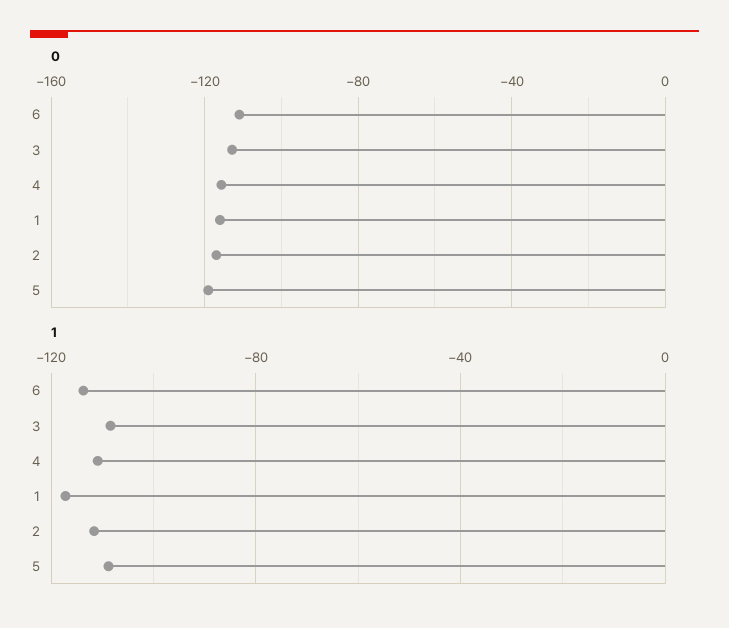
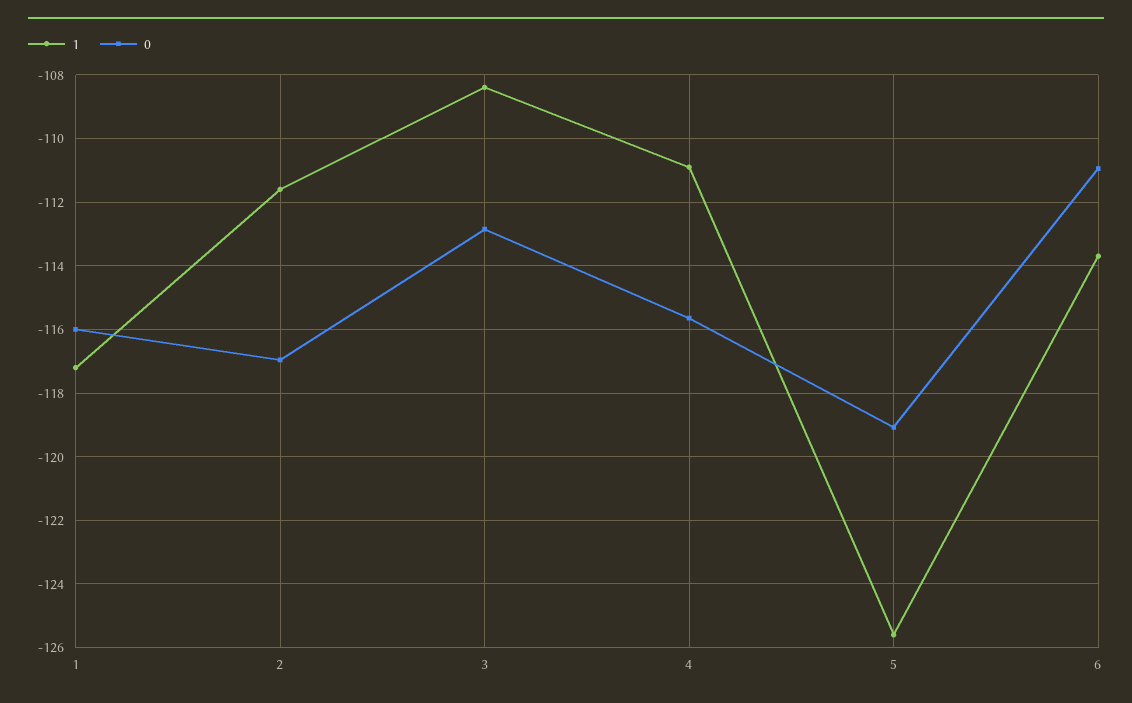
  {
    "0": {
      "6": -111,
      "3": -112.8,
      "4": -115.6,
      "1": -116,
      "2": -117,
      "5": -119
    },
    "1": {
      "6": -113.8,
      "3": -108.4,
      "4": -111,
      "1": -117.2,
      "2": -111.6,
-     "5": -110
+     "5": -125.6
    }
  }

